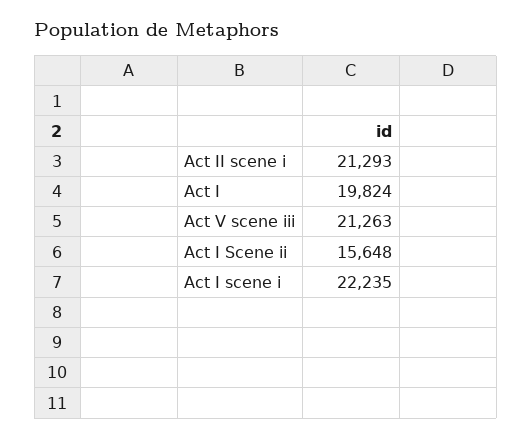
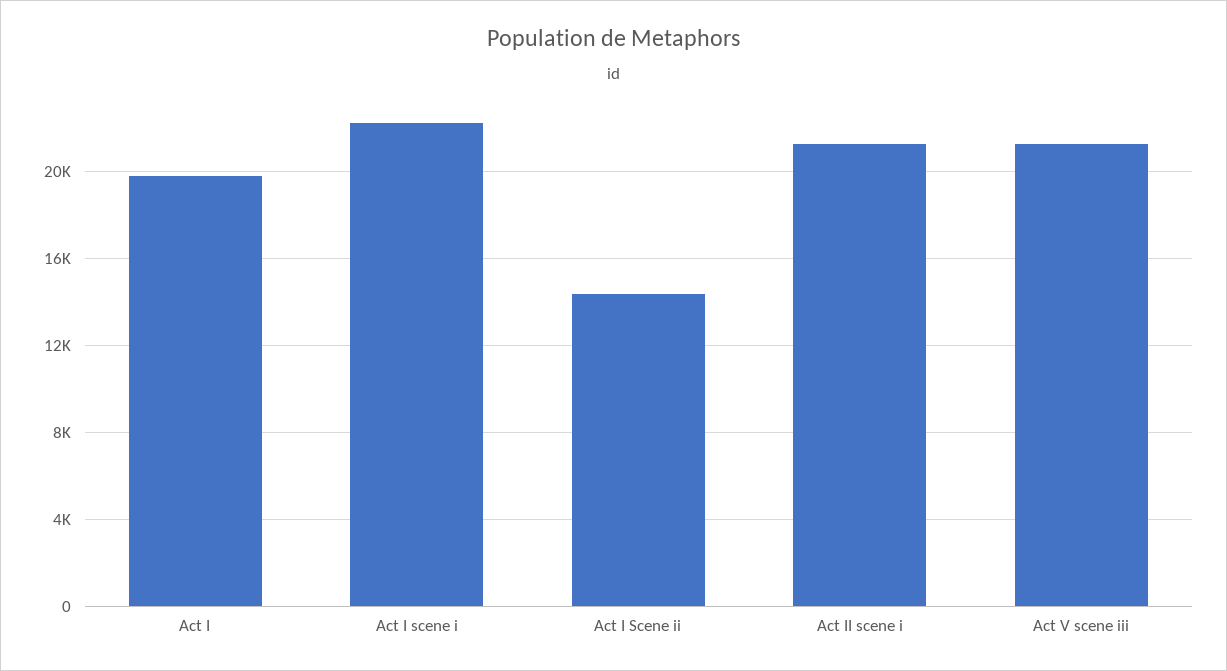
  {
    "Act II scene i": 21293,
    "Act I": 19824,
    "Act V scene iii": 21263,
-   "Act I Scene ii": 15648,
+   "Act I Scene ii": 14500,
    "Act I scene i": 22235
  }

